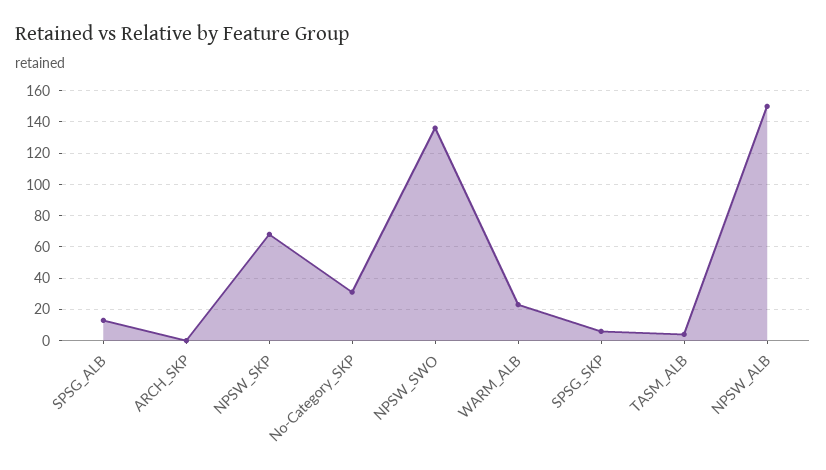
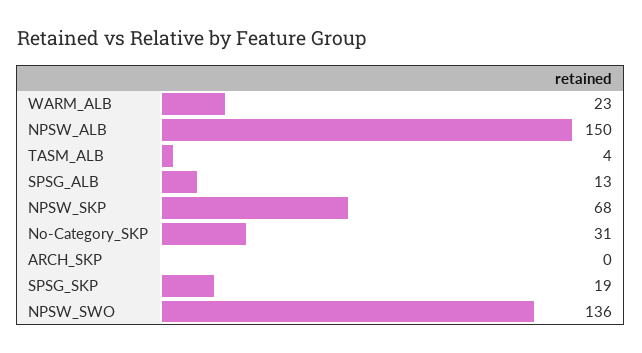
  {
    "SPSG_ALB": 13,
    "ARCH_SKP": 0,
    "NPSW_SKP": 68,
    "No-Category_SKP": 31,
    "NPSW_SWO": 136,
    "WARM_ALB": 23,
-   "SPSG_SKP": 5,
+   "SPSG_SKP": 19,
    "TASM_ALB": 4,
    "NPSW_ALB": 150
  }

